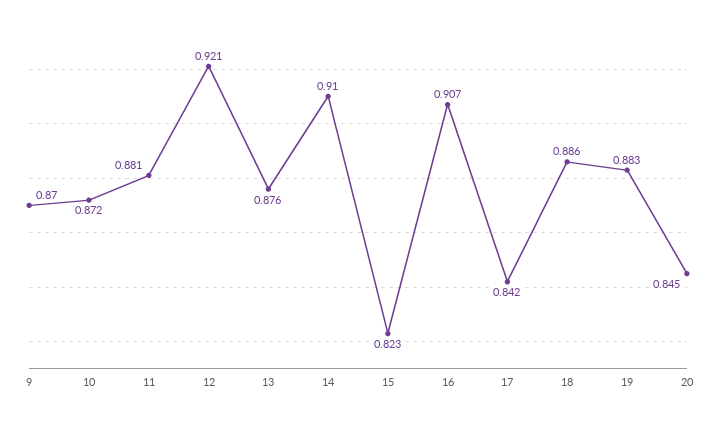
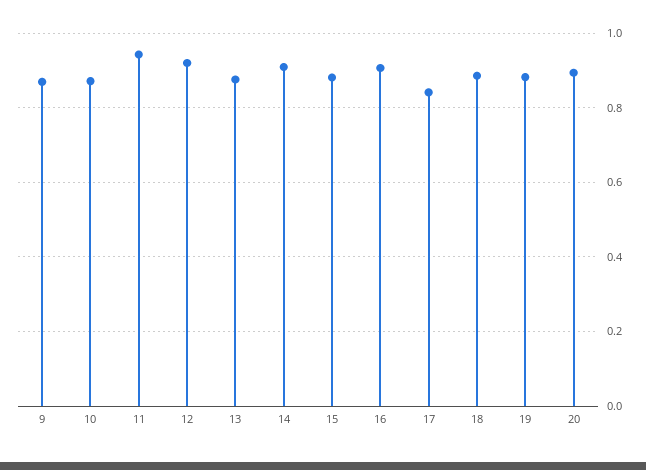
  {
    "9": 0.87,
    "10": 0.872,
-   "11": 0.881,
+   "11": 0.94,
    "12": 0.921,
    "13": 0.876,
    "14": 0.91,
-   "15": 0.823,
+   "15": 0.88,
    "16": 0.907,
    "17": 0.842,
    "18": 0.886,
    "19": 0.883,
-   "20": 0.845
+   "20": 0.9
  }

